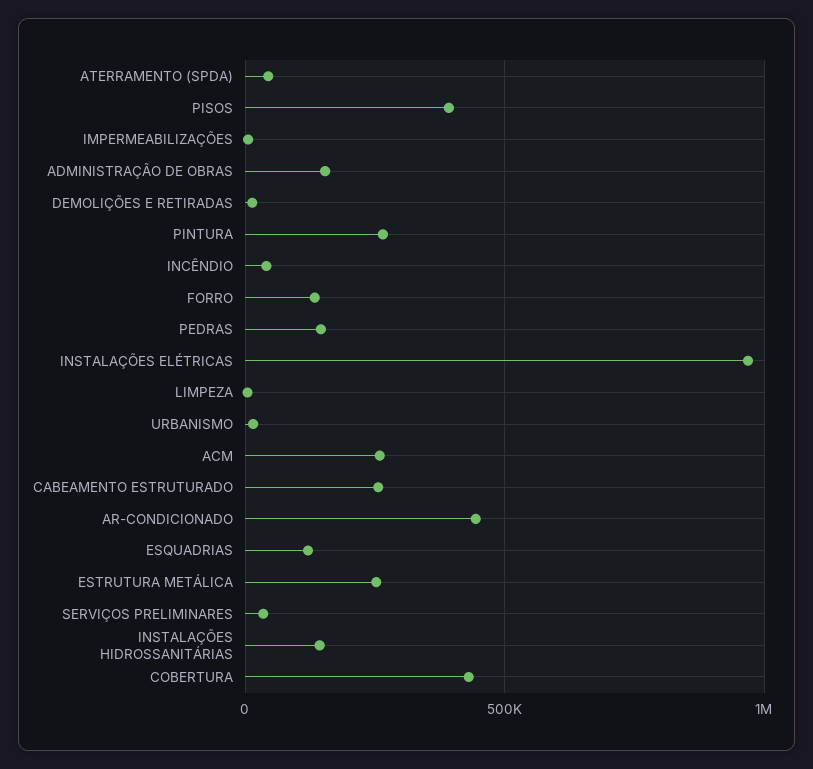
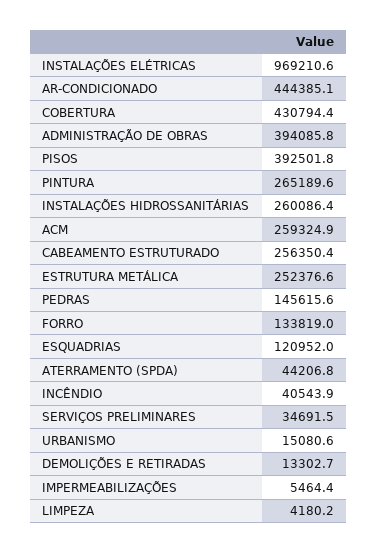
  {
    "ATERRAMENTO (SPDA)": 44206.8,
    "PISOS": 392501.8,
    "IMPERMEABILIZAÇÕES": 5464.4,
-   "ADMINISTRAÇÃO DE OBRAS": 150000,
+   "ADMINISTRAÇÃO DE OBRAS": 394085.8,
    "DEMOLIÇÕES E RETIRADAS": 13302.7,
    "PINTURA": 265189.6,
    "INCÊNDIO": 40543.9,
    "FORRO": 133819,
    "PEDRAS": 145615.6,
    "INSTALAÇÕES ELÉTRICAS": 969210.6,
    "LIMPEZA": 4180.2,
    "URBANISMO": 15080.6,
    "ACM": 259324.9,
    "CABEAMENTO ESTRUTURADO": 256350.4,
    "AR-CONDICIONADO": 444385.1,
    "ESQUADRIAS": 120952,
    "ESTRUTURA METÁLICA": 252376.6,
    "SERVIÇOS PRELIMINARES": 34691.5,
-   "INSTALAÇÕES HIDROSSANITÁRIAS": 150000,
+   "INSTALAÇÕES HIDROSSANITÁRIAS": 260086.4,
    "COBERTURA": 430794.4
  }

